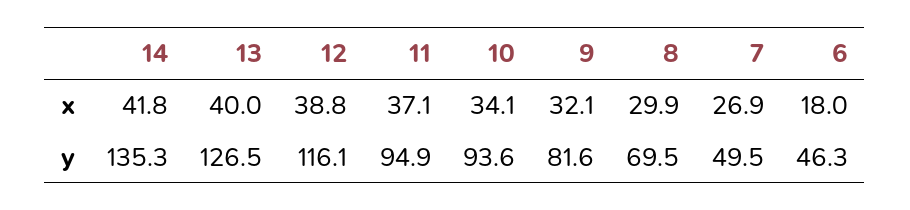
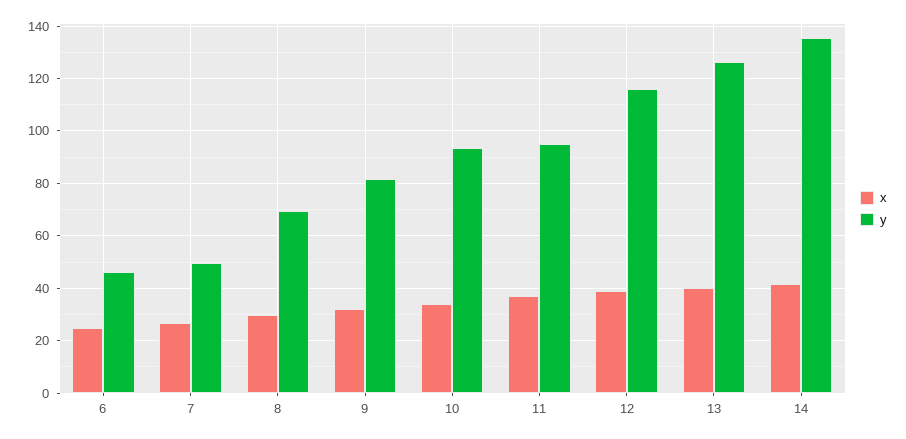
  {
    "x": {
      "14": 41.8,
      "13": 40,
      "12": 38.8,
      "11": 37.1,
      "10": 34.1,
      "9": 32.1,
      "8": 29.9,
      "7": 26.9,
-     "6": 18
+     "6": 25
    },
    "y": {
      "14": 135.3,
      "13": 126.5,
      "12": 116.1,
      "11": 94.9,
      "10": 93.6,
      "9": 81.6,
      "8": 69.5,
      "7": 49.5,
      "6": 46.3
    }
  }

